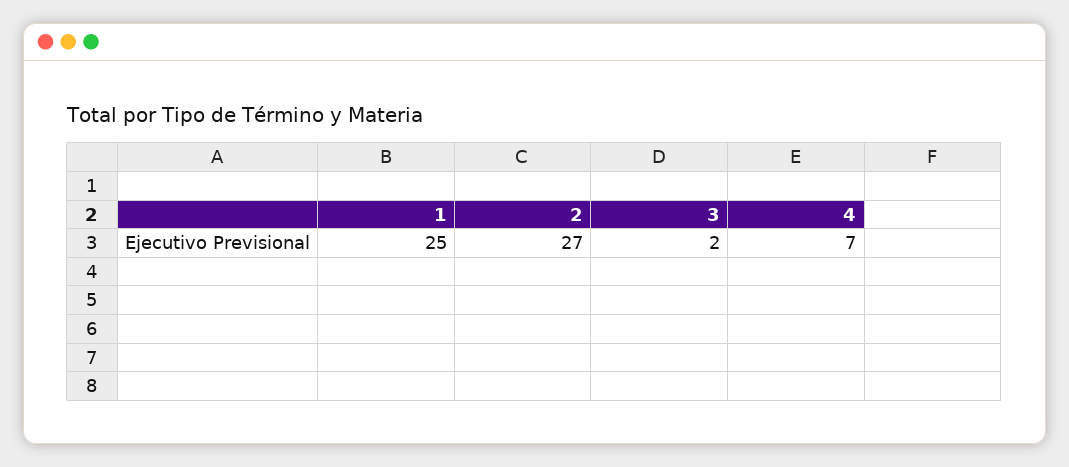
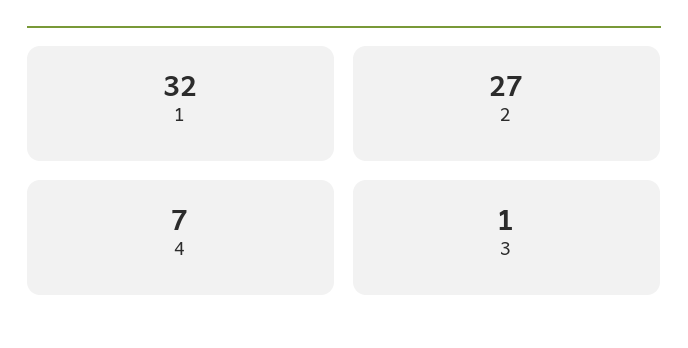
  {
-   "1": 25,
+   "1": 32,
    "2": 27,
-   "3": 2,
+   "3": 1,
    "4": 7
  }

